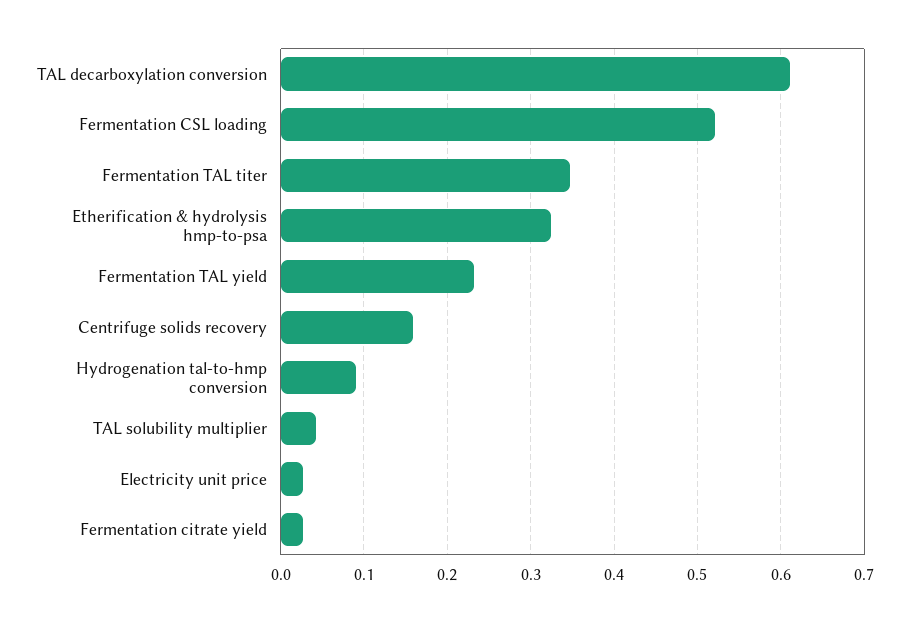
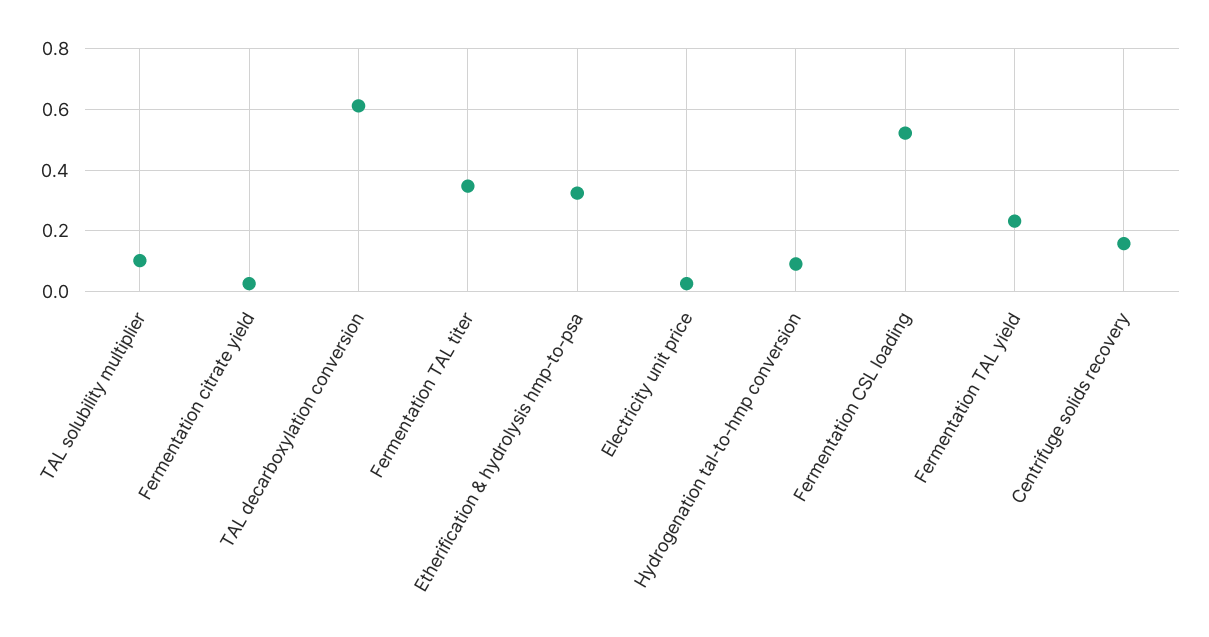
  {
    "TAL decarboxylation conversion": 0.61,
    "Fermentation CSL loading": 0.52,
    "Fermentation TAL titer": 0.35,
    "Etherification & hydrolysis hmp-to-psa": 0.32,
    "Fermentation TAL yield": 0.23,
    "Centrifuge solids recovery": 0.16,
    "Hydrogenation tal-to-hmp conversion": 0.09,
-   "TAL solubility multiplier": 0.04,
+   "TAL solubility multiplier": 0.1,
    "Electricity unit price": 0.03,
    "Fermentation citrate yield": 0.03
  }

